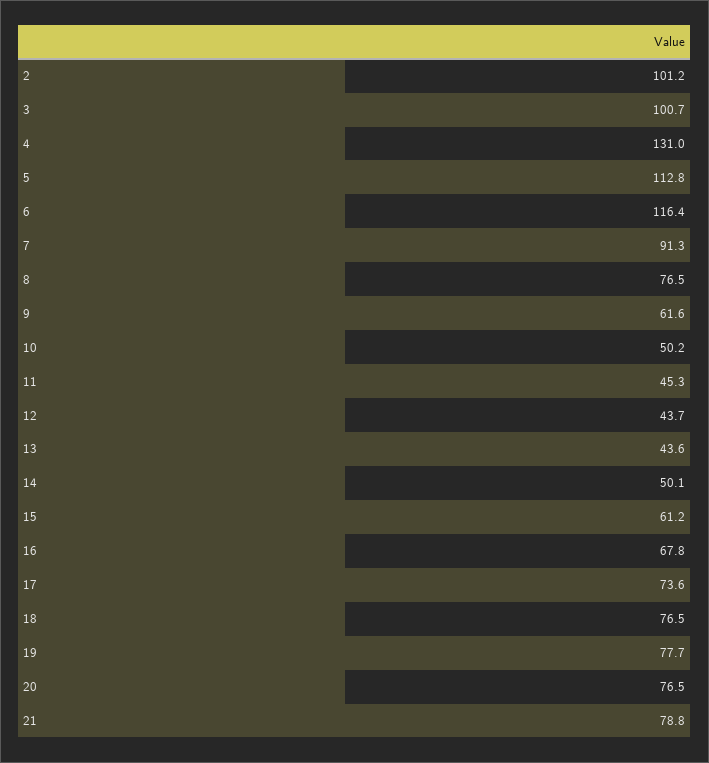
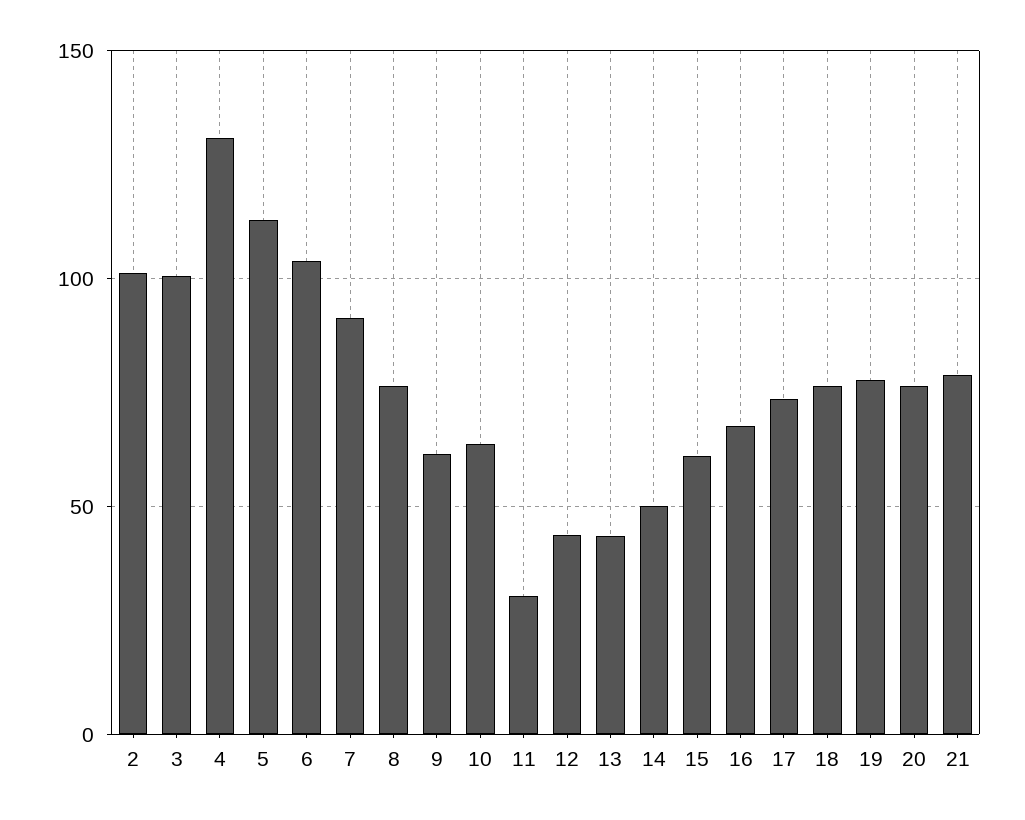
  {
    "2": 101.2,
    "3": 100.7,
    "4": 131,
    "5": 112.8,
-   "6": 116.4,
+   "6": 105,
    "7": 91.3,
    "8": 76.5,
    "9": 61.6,
-   "10": 50.2,
+   "10": 65,
-   "11": 45.3,
+   "11": 30,
    "12": 43.7,
    "13": 43.6,
    "14": 50.1,
    "15": 61.2,
    "16": 67.8,
    "17": 73.6,
    "18": 76.5,
    "19": 77.7,
    "20": 76.5,
    "21": 78.8
  }

